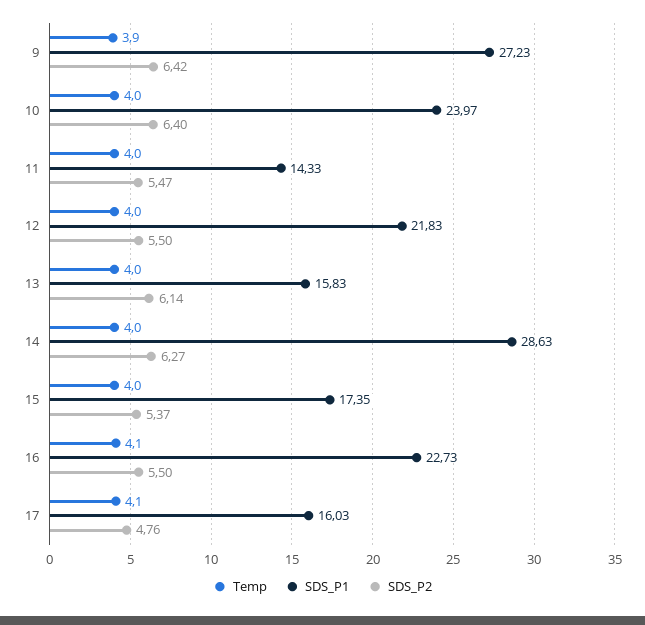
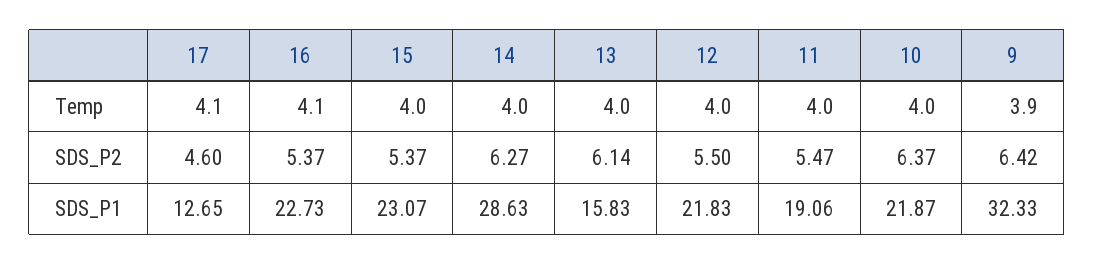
  {
    "Temp": {
      "9": 3.9,
      "10": 4,
      "11": 4,
      "12": 4,
      "13": 4,
      "14": 4,
      "15": 4,
      "16": 4.1,
      "17": 4.1
    },
    "SDS_P1": {
-     "9": 27.23,
+     "9": 32.33,
-     "10": 23.97,
+     "10": 21.87,
-     "11": 14.33,
+     "11": 19.06,
      "12": 21.83,
      "13": 15.83,
      "14": 28.63,
-     "15": 17.35,
+     "15": 23.07,
      "16": 22.73,
-     "17": 16.03
+     "17": 12.65
    },
    "SDS_P2": {
      "9": 6.42,
-     "10": 6.4,
+     "10": 6.37,
      "11": 5.47,
      "12": 5.5,
      "13": 6.14,
      "14": 6.27,
      "15": 5.37,
-     "16": 5.5,
+     "16": 5.37,
-     "17": 4.76
+     "17": 4.6
    }
  }

